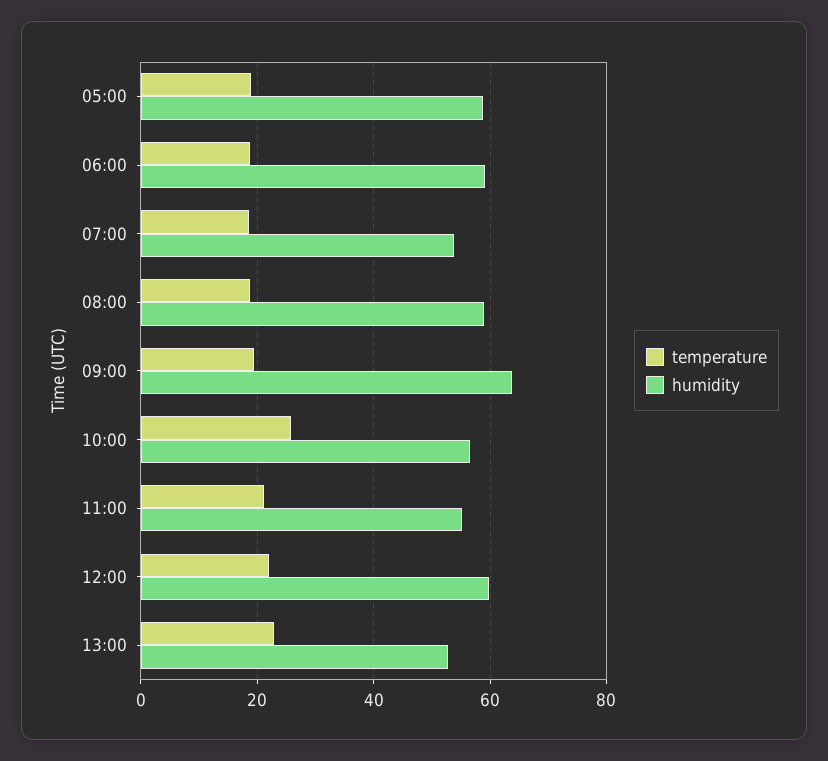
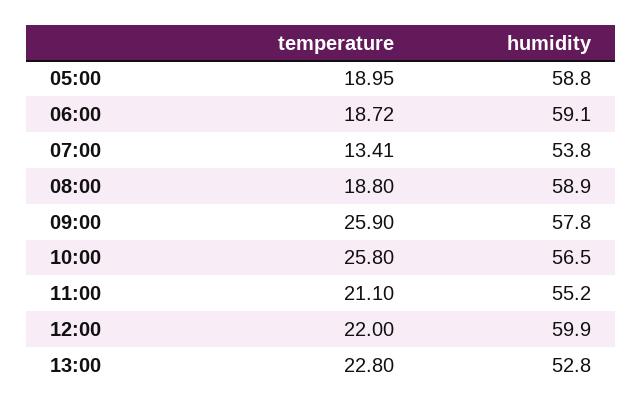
  {
    "temperature": {
      "05:00": 18.95,
      "06:00": 18.72,
-     "07:00": 18,
+     "07:00": 13.41,
      "08:00": 18.8,
-     "09:00": 20,
+     "09:00": 25.9,
      "10:00": 25.8,
      "11:00": 21.1,
      "12:00": 22,
      "13:00": 22.8
    },
    "humidity": {
      "05:00": 58.8,
      "06:00": 59.1,
      "07:00": 53.8,
      "08:00": 58.9,
-     "09:00": 64,
+     "09:00": 57.8,
      "10:00": 56.5,
      "11:00": 55.2,
      "12:00": 59.9,
      "13:00": 52.8
    }
  }

